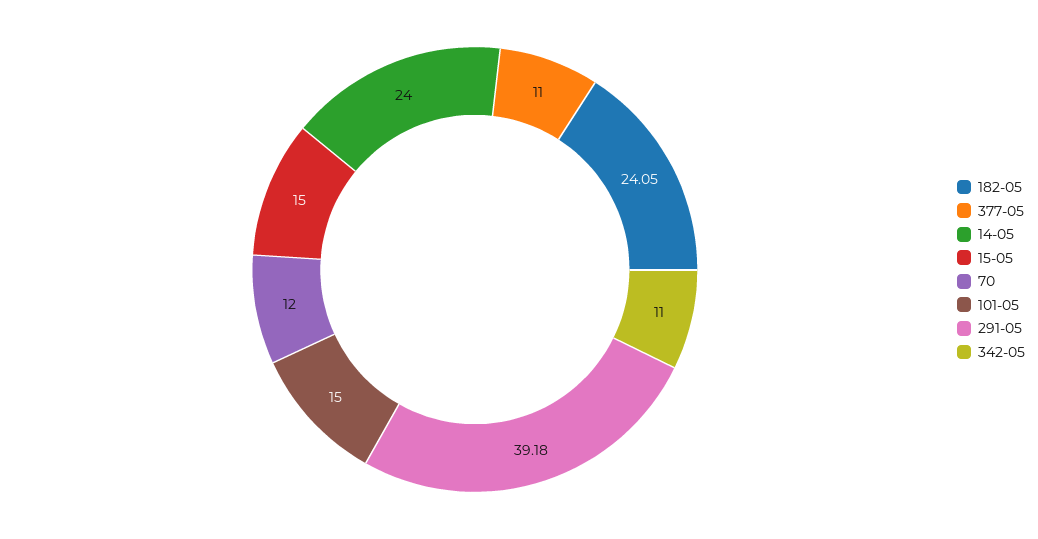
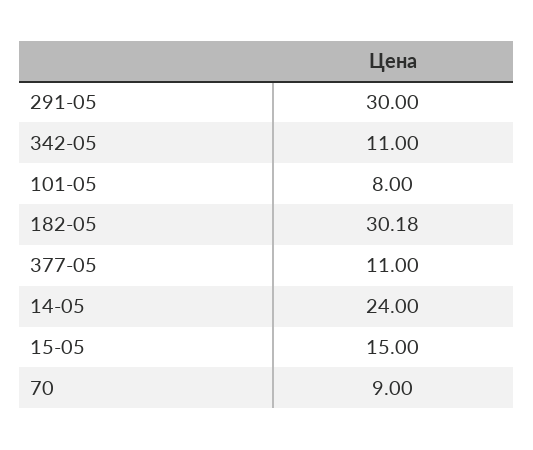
  {
-   "182-05": 24.05,
+   "182-05": 30.18,
    "377-05": 11,
    "14-05": 24,
    "15-05": 15,
-   "70": 12,
+   "70": 9,
-   "101-05": 15,
+   "101-05": 8,
-   "291-05": 39.18,
+   "291-05": 30,
    "342-05": 11
  }

